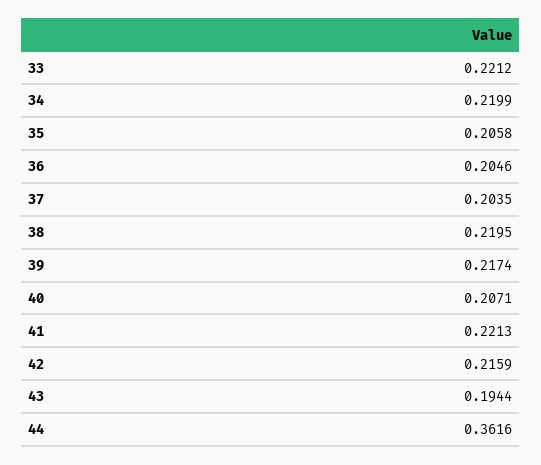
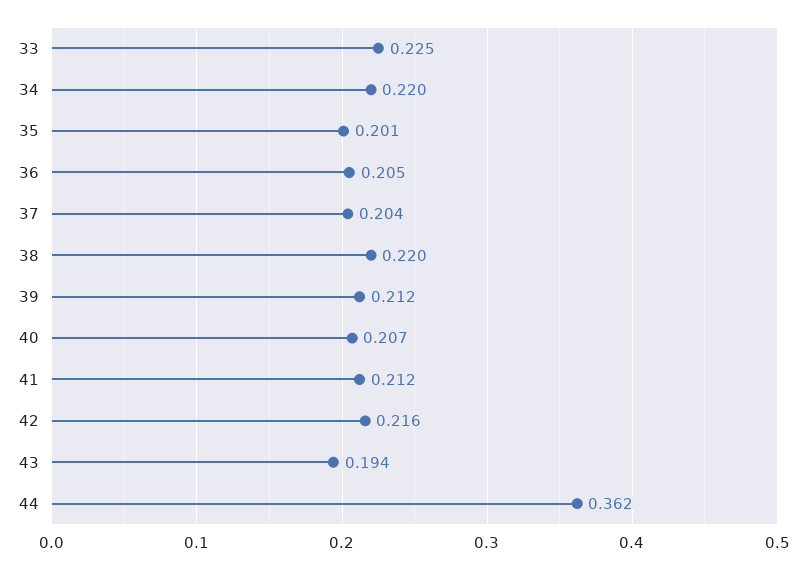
  {
-   "33": 0.2212,
+   "33": 0.225,
    "34": 0.2199,
-   "35": 0.2058,
+   "35": 0.201,
    "36": 0.2046,
    "37": 0.2035,
    "38": 0.2195,
-   "39": 0.2174,
+   "39": 0.212,
    "40": 0.2071,
-   "41": 0.2213,
+   "41": 0.212,
    "42": 0.2159,
    "43": 0.1944,
    "44": 0.3616
  }

